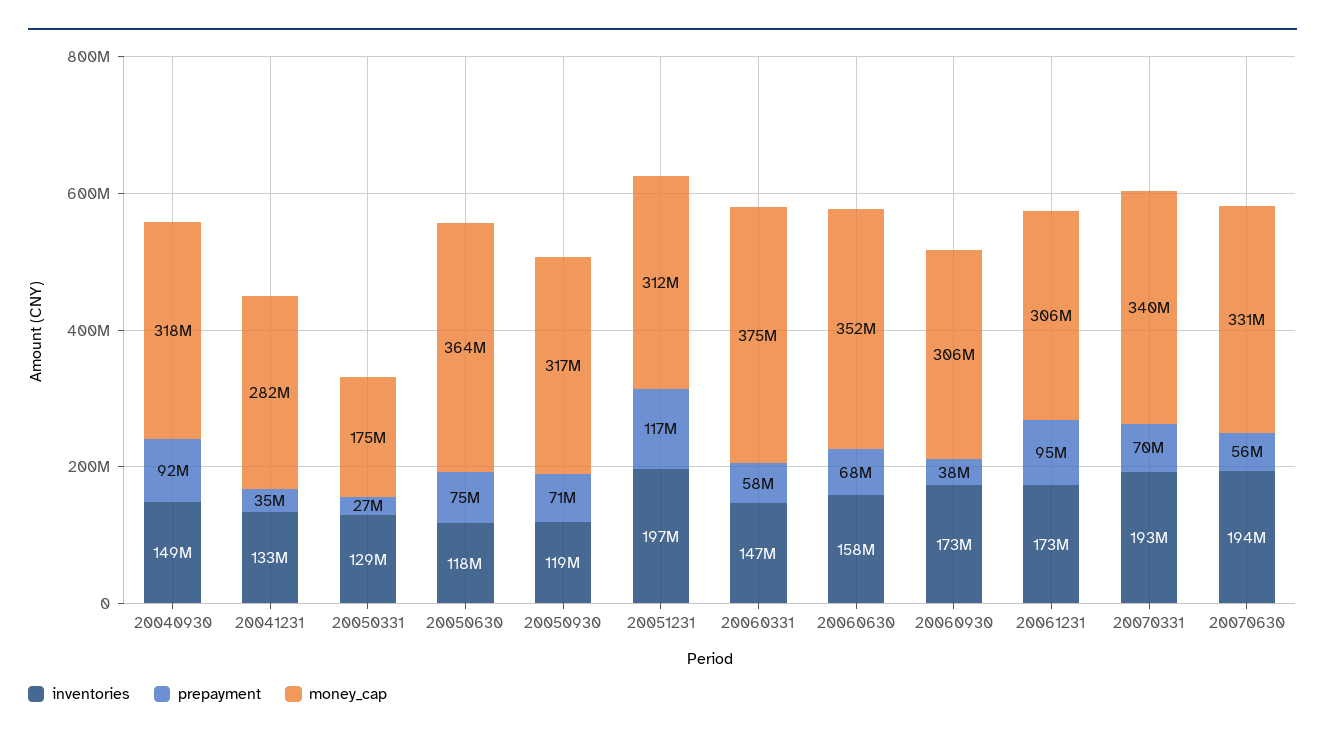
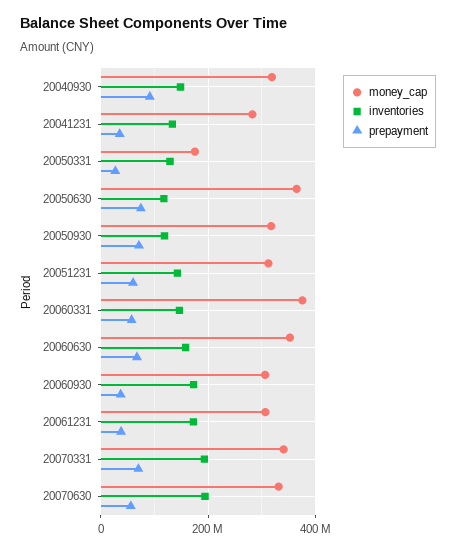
  {
    "inventories": {
      "20040930": 149000000,
      "20041231": 133000000,
      "20050331": 129000000,
      "20050630": 118000000,
      "20050930": 119000000,
-     "20051231": 197000000,
+     "20051231": 140000000,
      "20060331": 147000000,
      "20060630": 158000000,
      "20060930": 173000000,
      "20061231": 173000000,
      "20070331": 193000000,
      "20070630": 194000000
    },
    "prepayment": {
      "20040930": 92000000,
      "20041231": 35000000,
      "20050331": 27000000,
      "20050630": 75000000,
      "20050930": 71000000,
-     "20051231": 117000000,
+     "20051231": 60000000,
      "20060331": 58000000,
      "20060630": 68000000,
      "20060930": 38000000,
-     "20061231": 95000000,
+     "20061231": 40000000,
      "20070331": 70000000,
      "20070630": 56000000
    },
    "money_cap": {
      "20040930": 318000000,
      "20041231": 282000000,
      "20050331": 175000000,
      "20050630": 364000000,
      "20050930": 317000000,
      "20051231": 312000000,
      "20060331": 375000000,
      "20060630": 352000000,
      "20060930": 306000000,
      "20061231": 306000000,
      "20070331": 340000000,
      "20070630": 331000000
    }
  }

